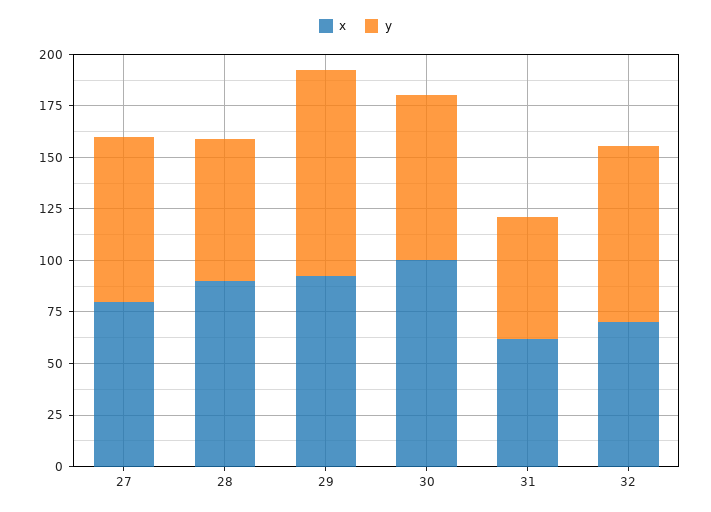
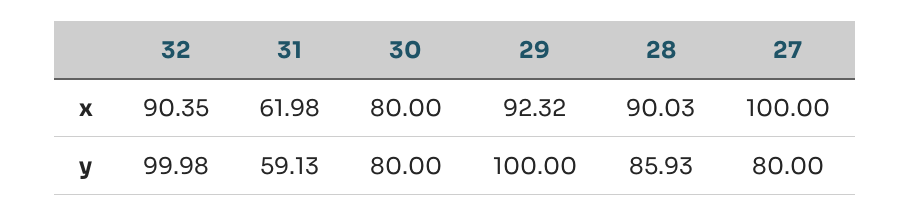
  {
    "x": {
-     "27": 80,
+     "27": 100,
      "28": 90.03,
      "29": 92.32,
-     "30": 100,
+     "30": 80,
      "31": 61.98,
-     "32": 70
+     "32": 90.35
    },
    "y": {
      "27": 80,
-     "28": 70,
+     "28": 85.93,
      "29": 100,
      "30": 80,
      "31": 59.13,
-     "32": 85
+     "32": 99.98
    }
  }

